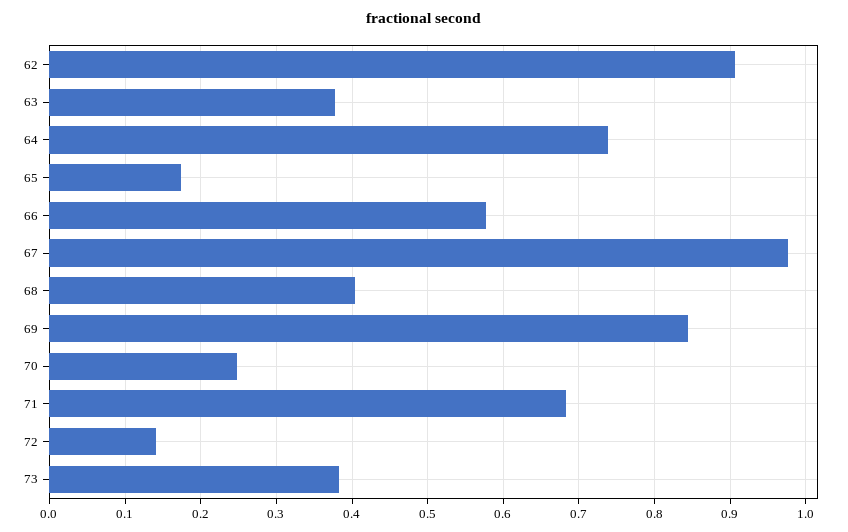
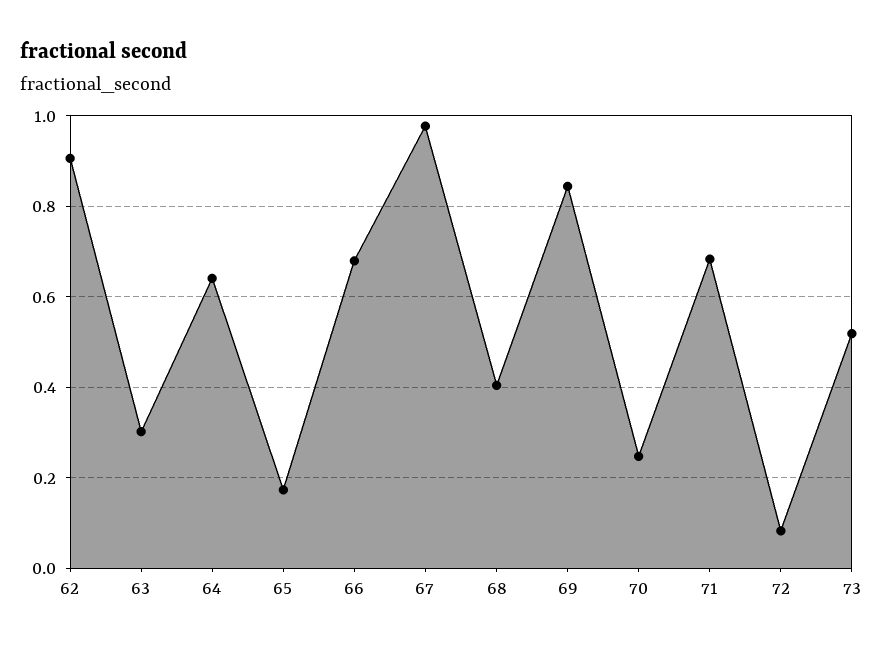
  {
    "62": 0.91,
-   "63": 0.38,
+   "63": 0.3,
-   "64": 0.74,
+   "64": 0.64,
    "65": 0.17,
-   "66": 0.58,
+   "66": 0.68,
    "67": 0.98,
    "68": 0.4,
    "69": 0.84,
    "70": 0.25,
    "71": 0.68,
-   "72": 0.14,
+   "72": 0.08,
-   "73": 0.38
+   "73": 0.52
  }

